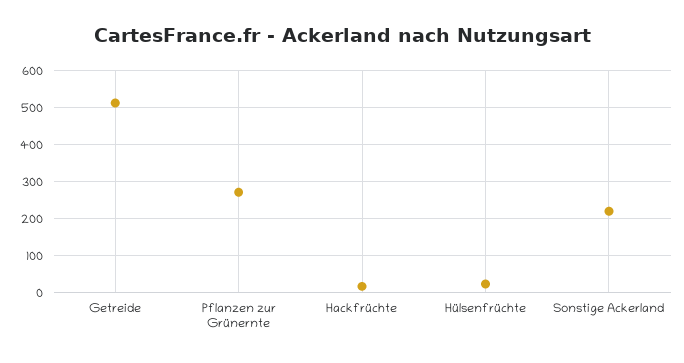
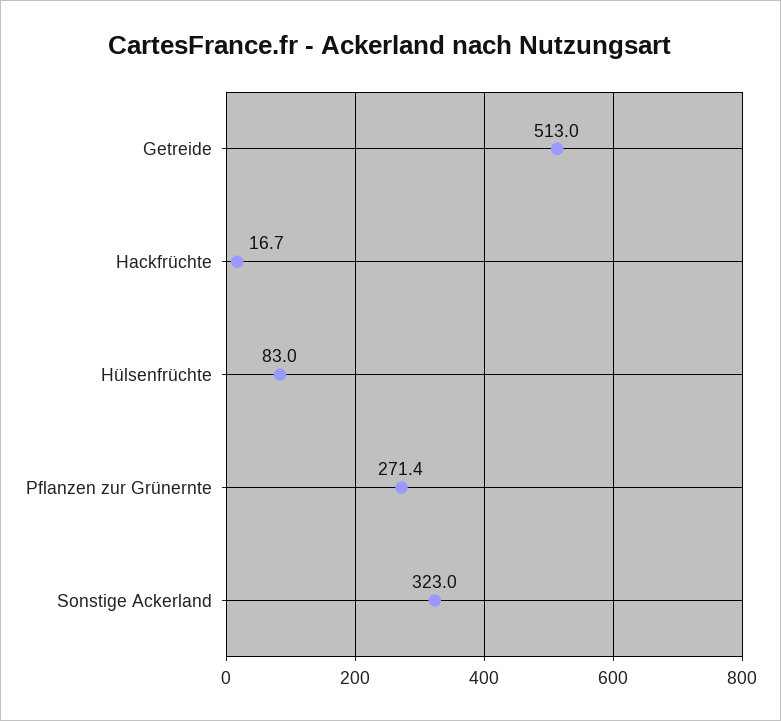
  {
    "Getreide": 513,
    "Pflanzen zur Grünernte": 271.4,
    "Hackfrüchte": 16.7,
-   "Hülsenfrüchte": 20,
+   "Hülsenfrüchte": 83,
-   "Sonstige Ackerland": 220
+   "Sonstige Ackerland": 323
  }

